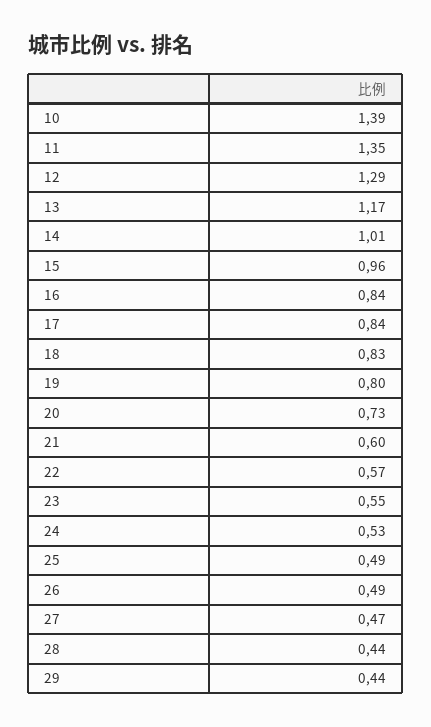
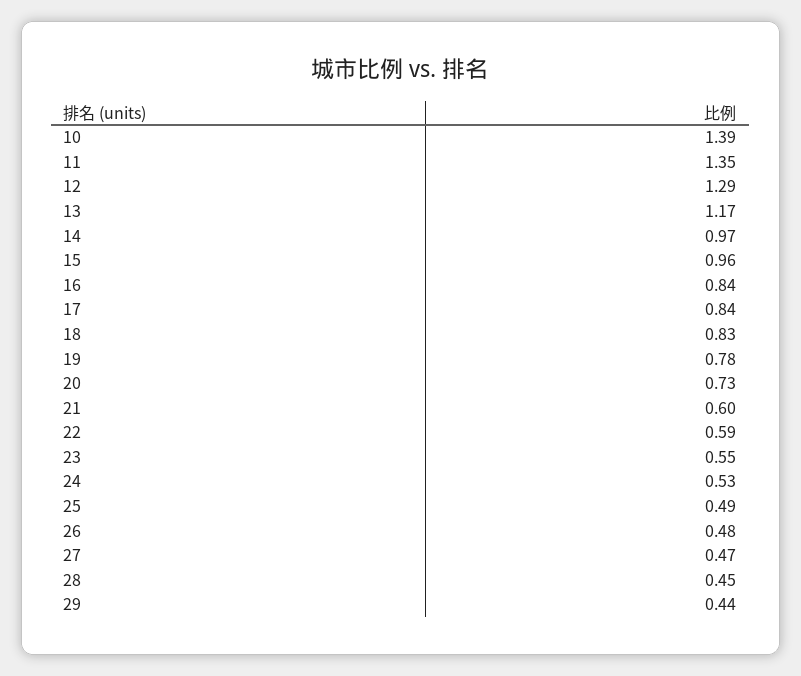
  {
    "10": 1.39,
    "11": 1.35,
    "12": 1.29,
    "13": 1.17,
-   "14": 1.01,
+   "14": 0.97,
    "15": 0.96,
    "16": 0.84,
    "17": 0.84,
    "18": 0.83,
-   "19": 0.8,
+   "19": 0.78,
    "20": 0.73,
    "21": 0.6,
-   "22": 0.57,
+   "22": 0.59,
    "23": 0.55,
    "24": 0.53,
    "25": 0.49,
-   "26": 0.49,
+   "26": 0.48,
    "27": 0.47,
-   "28": 0.44,
+   "28": 0.45,
    "29": 0.44
  }

